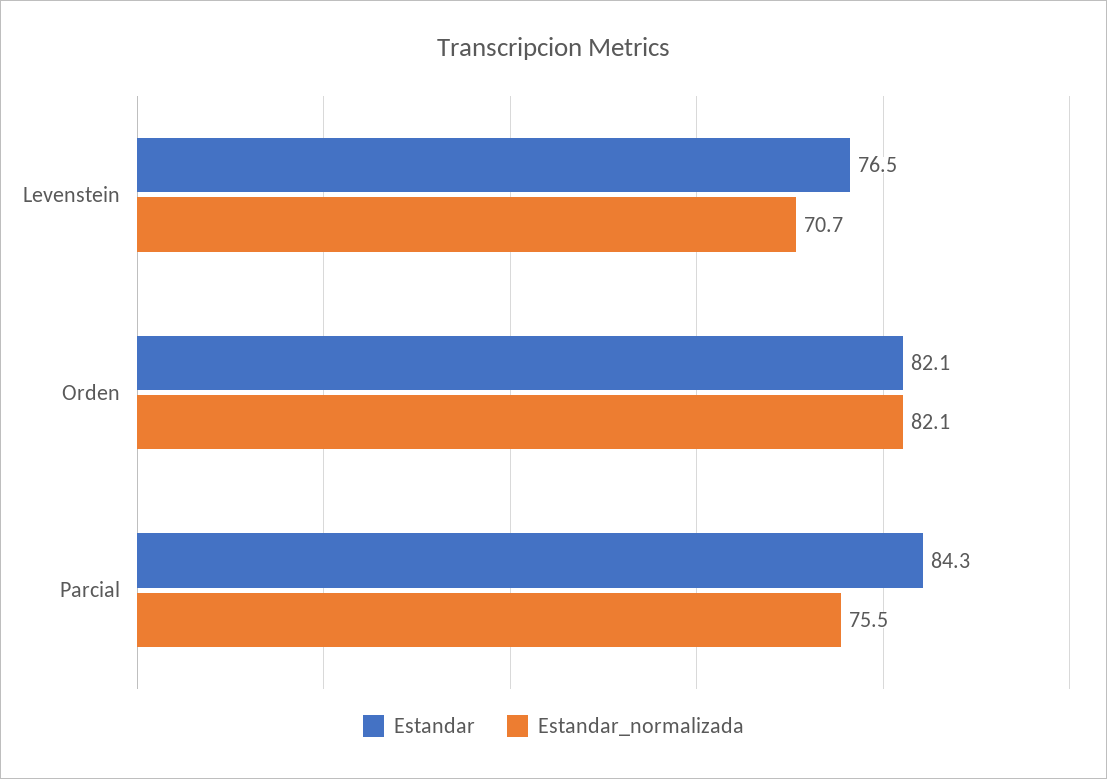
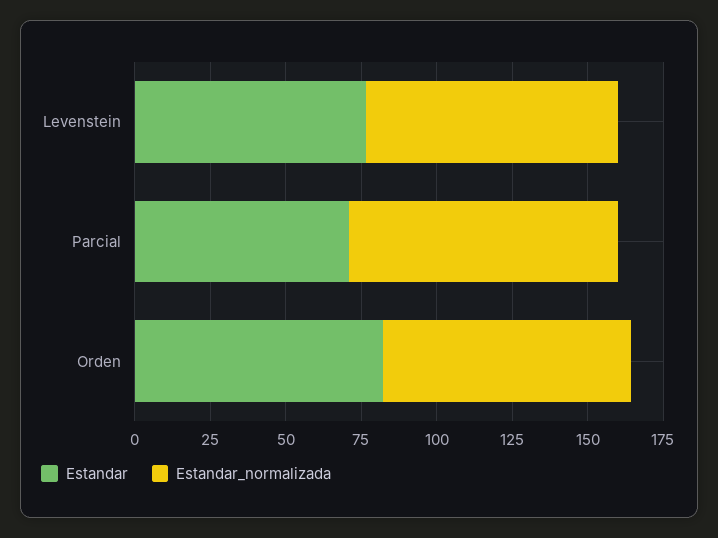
  {
    "Estandar": {
      "Levenstein": 76.5,
      "Orden": 82.1,
-     "Parcial": 84.3
+     "Parcial": 70
    },
    "Estandar_normalizada": {
-     "Levenstein": 70.7,
+     "Levenstein": 85,
      "Orden": 82.1,
-     "Parcial": 75.5
+     "Parcial": 90
    }
  }

